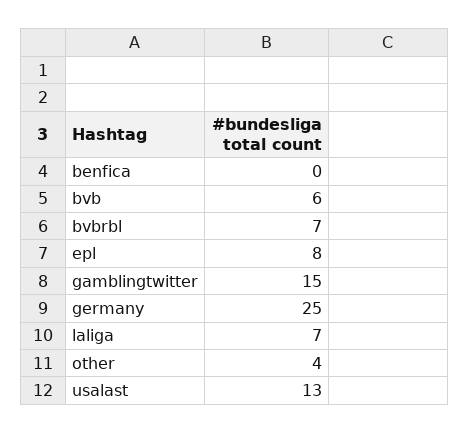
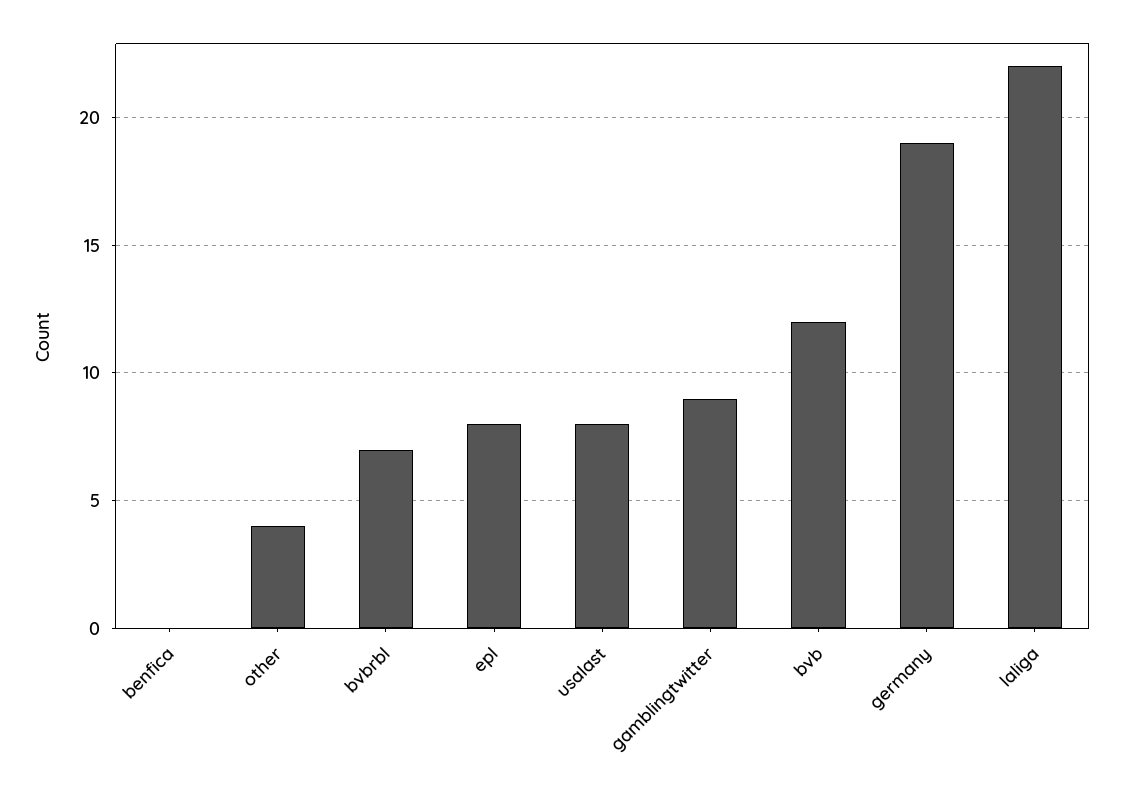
  {
    "benfica": 0,
-   "bvb": 6,
+   "bvb": 12,
    "bvbrbl": 7,
    "epl": 8,
-   "gamblingtwitter": 15,
+   "gamblingtwitter": 9,
-   "germany": 25,
+   "germany": 19,
-   "laliga": 7,
+   "laliga": 22,
    "other": 4,
-   "usalast": 13
+   "usalast": 8
  }

